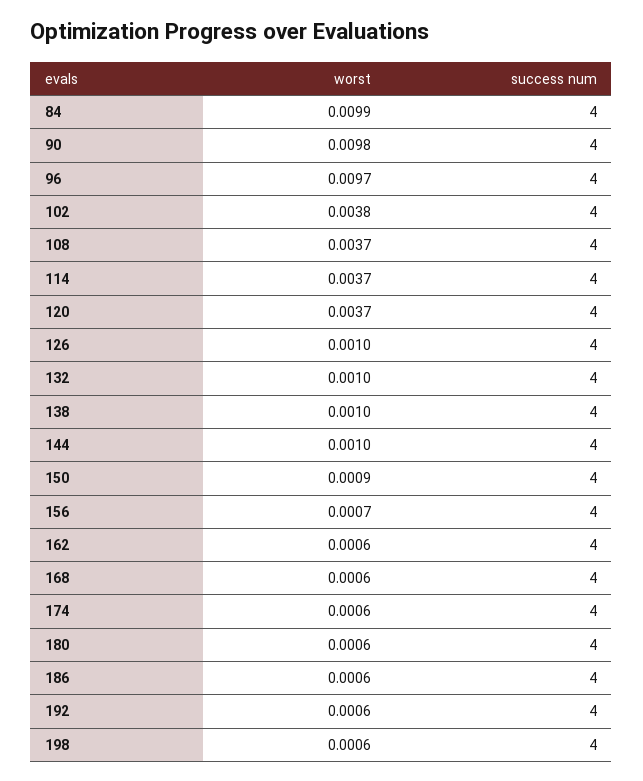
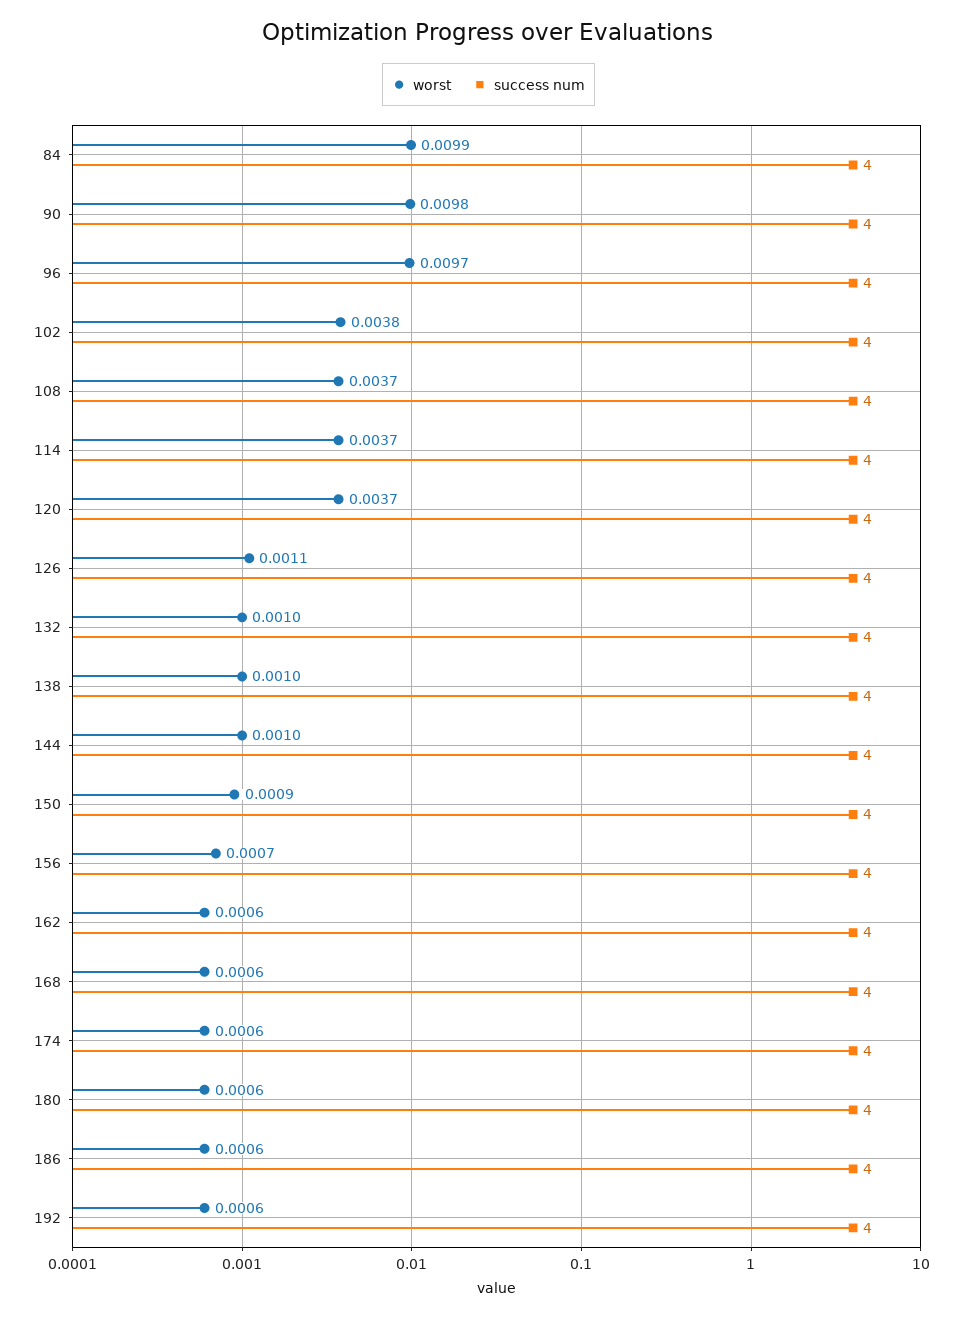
  {
    "worst": {
      "84": 0.0099,
      "90": 0.0098,
      "96": 0.0097,
      "102": 0.0038,
      "108": 0.0037,
      "114": 0.0037,
      "120": 0.0037,
-     "126": 0.001,
+     "126": 0.0011,
      "132": 0.001,
      "138": 0.001,
      "144": 0.001,
      "150": 0.0009,
      "156": 0.0007,
      "162": 0.0006,
      "168": 0.0006,
      "174": 0.0006,
      "180": 0.0006,
      "186": 0.0006,
-     "192": 0.0006,
+     "192": 0.0006
-     "198": 0.0006
    },
    "success num": {
      "84": 4,
      "90": 4,
      "96": 4,
      "102": 4,
      "108": 4,
      "114": 4,
      "120": 4,
      "126": 4,
      "132": 4,
      "138": 4,
      "144": 4,
      "150": 4,
      "156": 4,
      "162": 4,
      "168": 4,
      "174": 4,
      "180": 4,
      "186": 4,
-     "192": 4,
+     "192": 4
-     "198": 4
    }
  }

